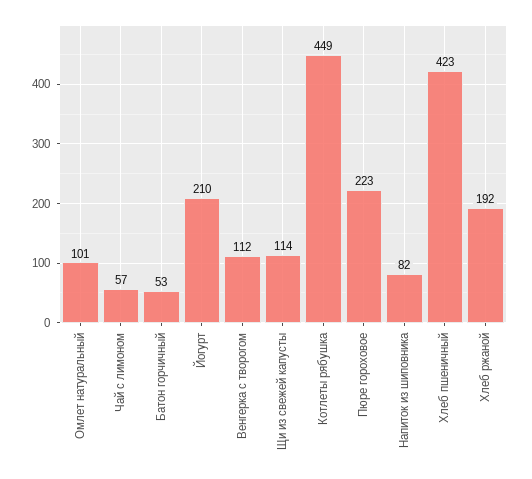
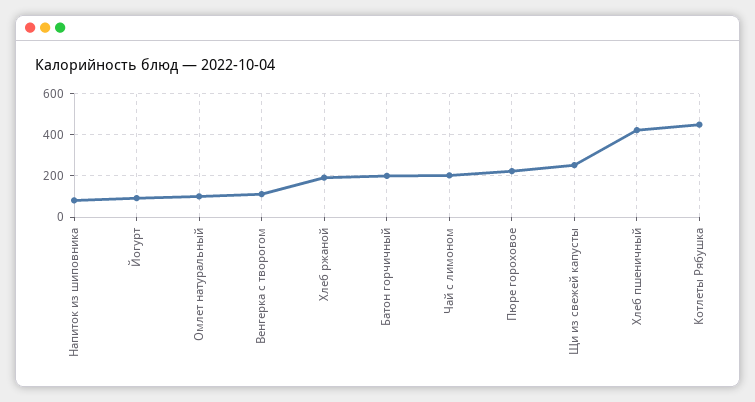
  {
    "Омлет натуральный": 101,
-   "Чай с лимоном": 57,
+   "Чай с лимоном": 200,
-   "Батон горчичный": 53,
+   "Батон горчичный": 200,
-   "Йогурт": 210,
+   "Йогурт": 100,
    "Венгерка с творогом": 112,
-   "Щи из свежей капусты": 114,
+   "Щи из свежей капусты": 250,
    "Котлеты рябушка": 449,
    "Пюре гороховое": 223,
    "Напиток из шиповника": 82,
    "Хлеб пшеничный": 423,
    "Хлеб ржаной": 192
  }

